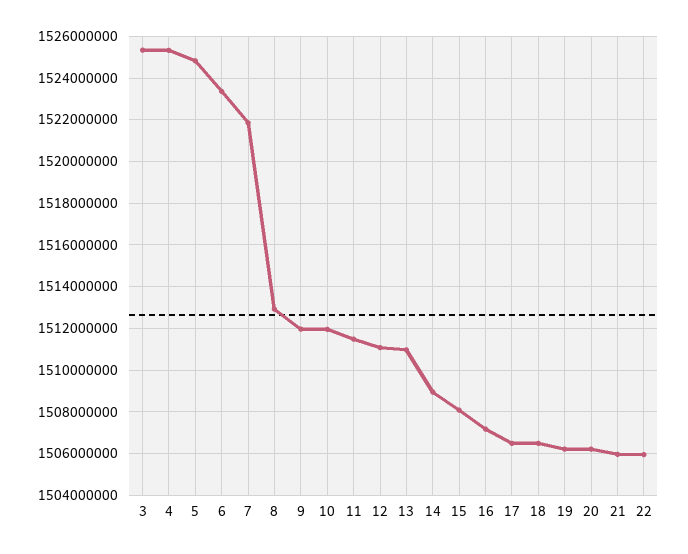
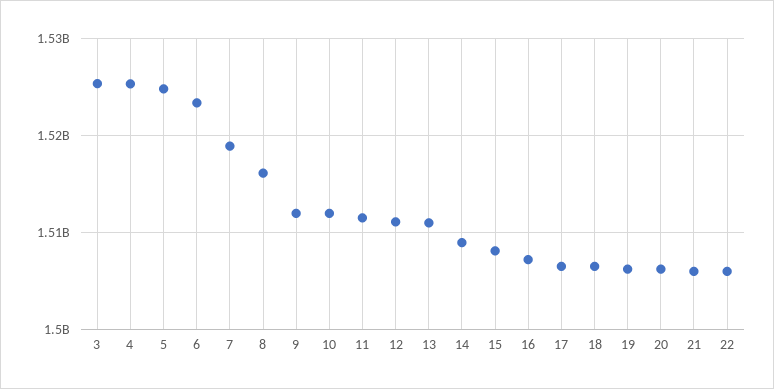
  {
    "3": 1525500000,
    "4": 1525500000,
    "5": 1525000000,
    "6": 1523500000,
-   "7": 1522000000,
+   "7": 1519000000,
-   "8": 1513000000,
+   "8": 1516000000,
    "9": 1512000000,
    "10": 1512000000,
    "11": 1511500000,
    "12": 1511000000,
    "13": 1511000000,
    "14": 1509000000,
    "15": 1508000000,
    "16": 1507000000,
    "17": 1506500000,
    "18": 1506500000,
    "19": 1506000000,
    "20": 1506000000,
    "21": 1506000000,
    "22": 1506000000
  }

